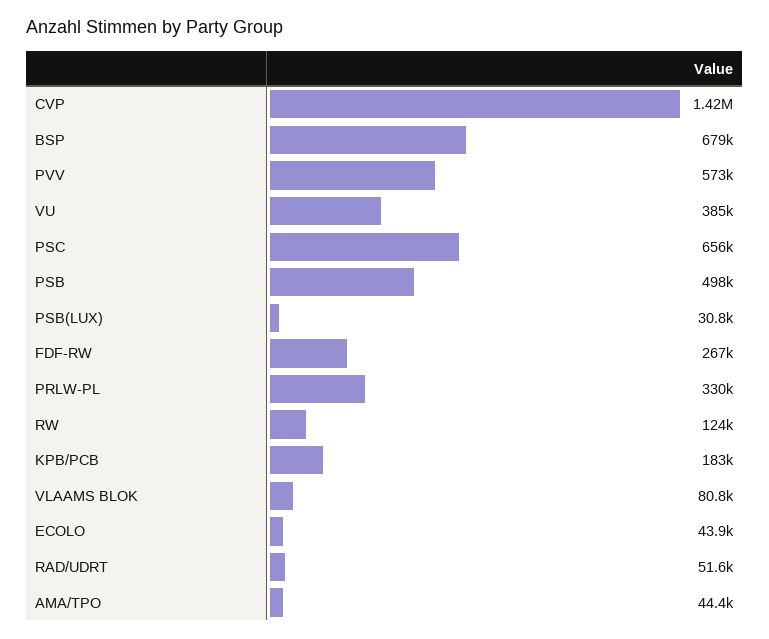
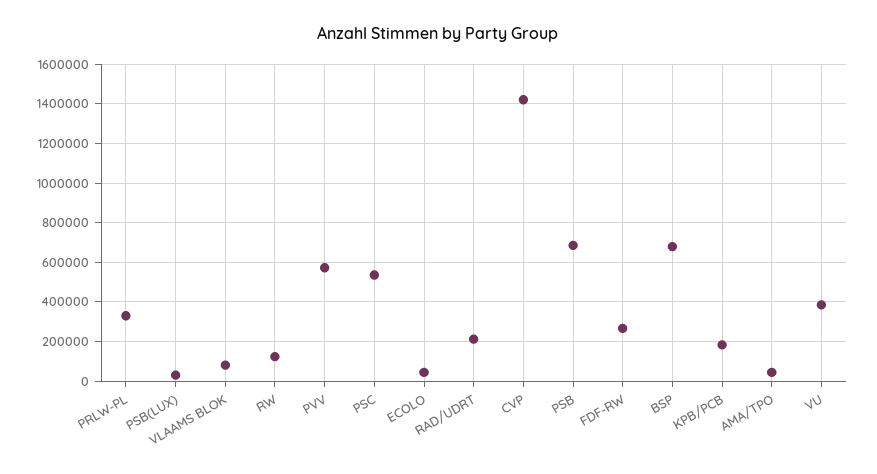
  {
    "CVP": 1420000,
    "BSP": 679000,
    "PVV": 573000,
    "VU": 385000,
-   "PSC": 656000,
+   "PSC": 550000,
-   "PSB": 498000,
+   "PSB": 700000,
    "PSB(LUX)": 30800,
    "FDF-RW": 267000,
    "PRLW-PL": 330000,
    "RW": 124000,
    "KPB/PCB": 183000,
    "VLAAMS BLOK": 80800,
    "ECOLO": 43900,
-   "RAD/UDRT": 51600,
+   "RAD/UDRT": 200000,
    "AMA/TPO": 44400
  }

